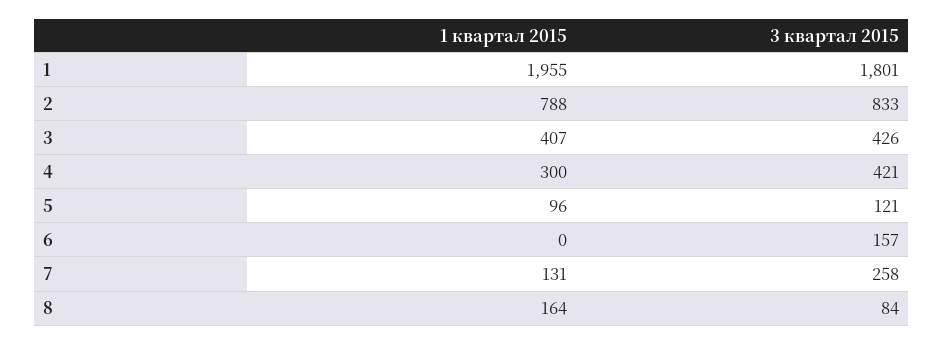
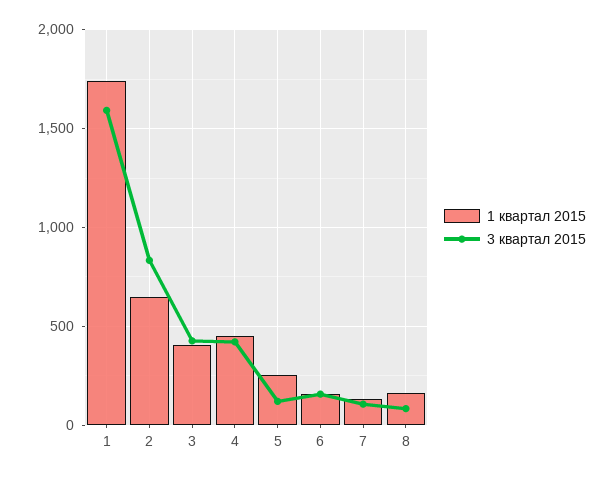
  {
    "1 квартал 2015": {
-     "1": 1955,
+     "1": 1750,
-     "2": 788,
+     "2": 650,
      "3": 407,
-     "4": 300,
+     "4": 450,
-     "5": 96,
+     "5": 250,
-     "6": 0,
+     "6": 150,
      "7": 131,
      "8": 164
    },
    "3 квартал 2015": {
-     "1": 1801,
+     "1": 1600,
      "2": 833,
      "3": 426,
      "4": 421,
      "5": 121,
      "6": 157,
-     "7": 258,
+     "7": 100,
      "8": 84
    }
  }

